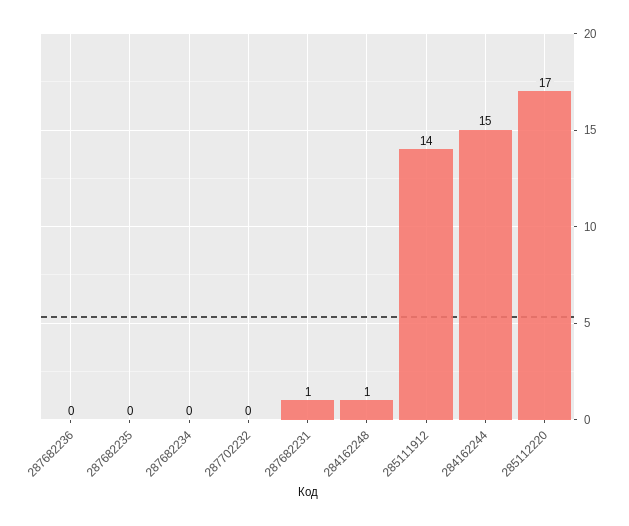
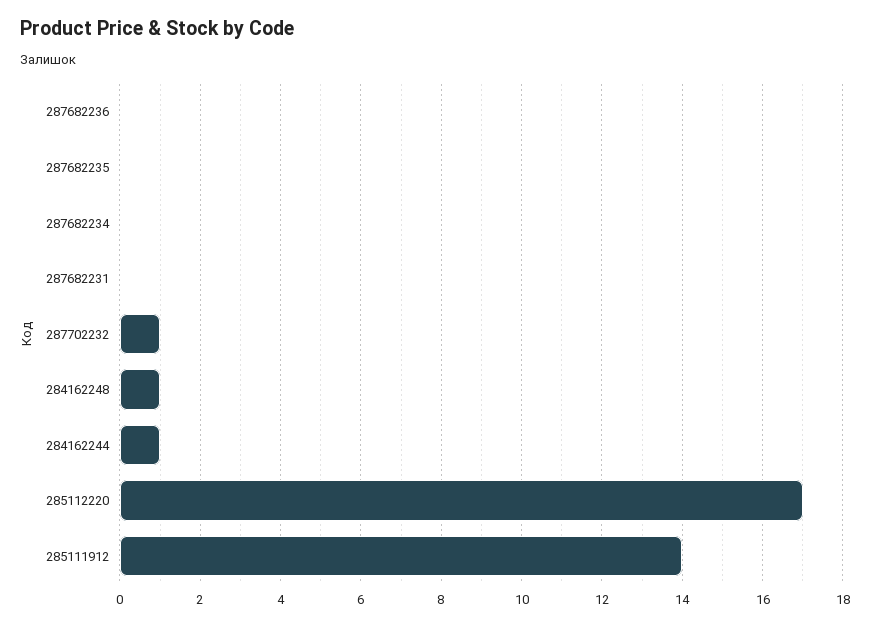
  {
    "287682236": 0,
    "287682235": 0,
    "287682234": 0,
-   "287702232": 0,
+   "287702232": 1,
-   "287682231": 1,
+   "287682231": 0,
    "284162248": 1,
    "285111912": 14,
-   "284162244": 15,
+   "284162244": 1,
    "285112220": 17
  }

